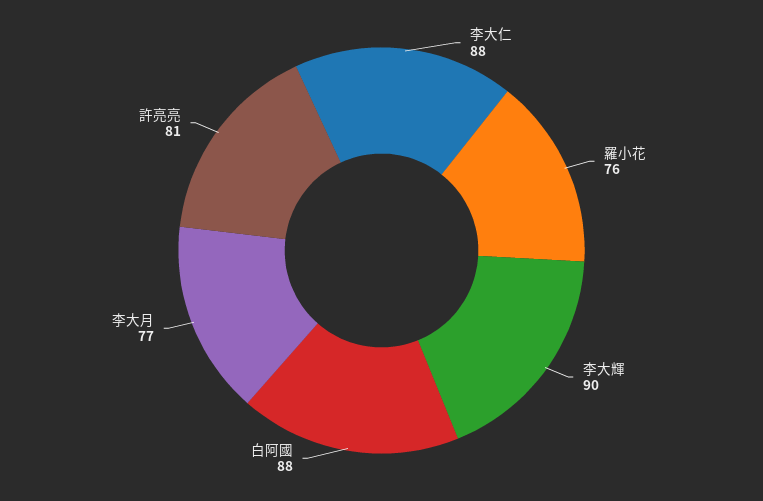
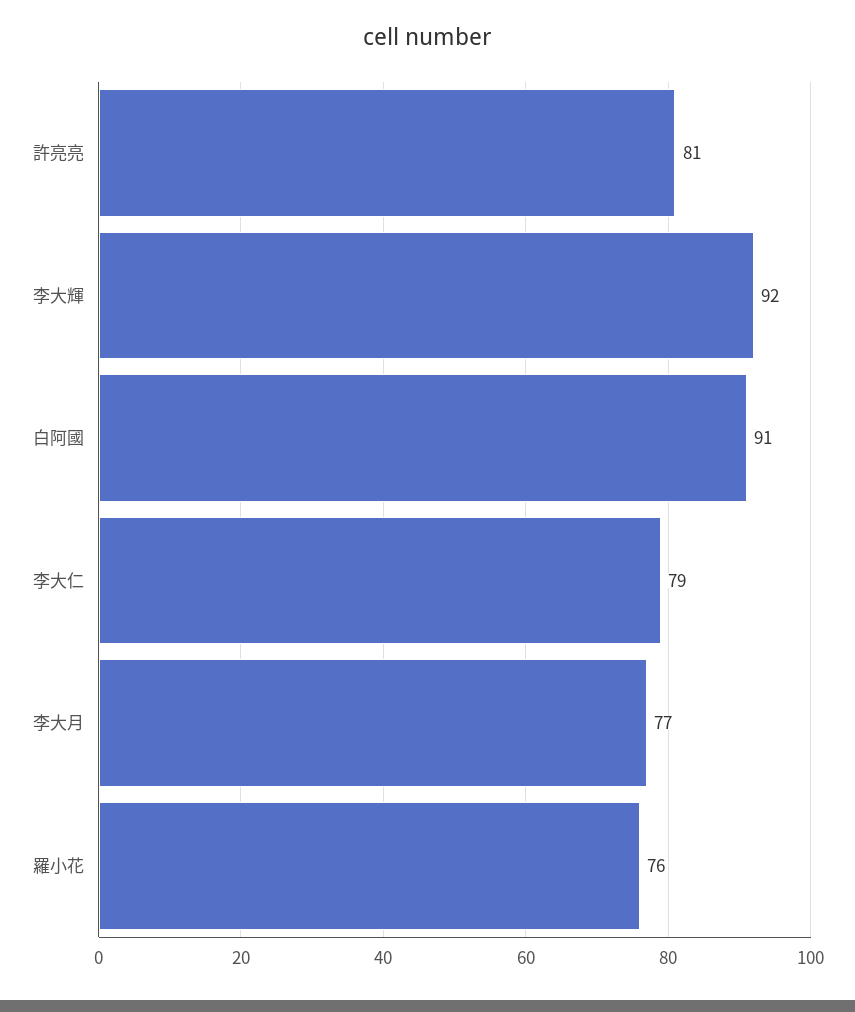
  {
-   "李大仁": 88,
+   "李大仁": 79,
    "羅小花": 76,
-   "李大輝": 90,
+   "李大輝": 92,
-   "白阿國": 88,
+   "白阿國": 91,
    "李大月": 77,
    "許亮亮": 81
  }

